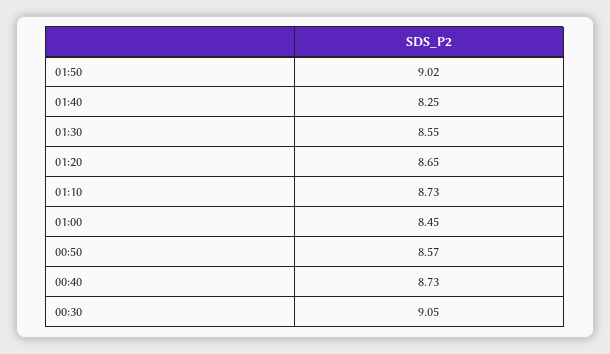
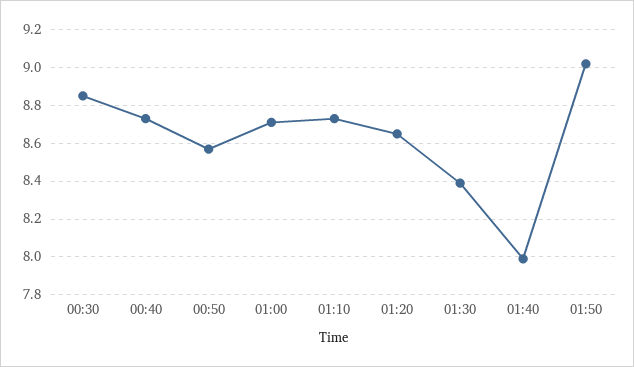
  {
    "01:50": 9.02,
-   "01:40": 8.25,
+   "01:40": 8,
-   "01:30": 8.55,
+   "01:30": 8.4,
    "01:20": 8.65,
    "01:10": 8.73,
-   "01:00": 8.45,
+   "01:00": 8.7,
    "00:50": 8.57,
    "00:40": 8.73,
-   "00:30": 9.05
+   "00:30": 8.85
  }

